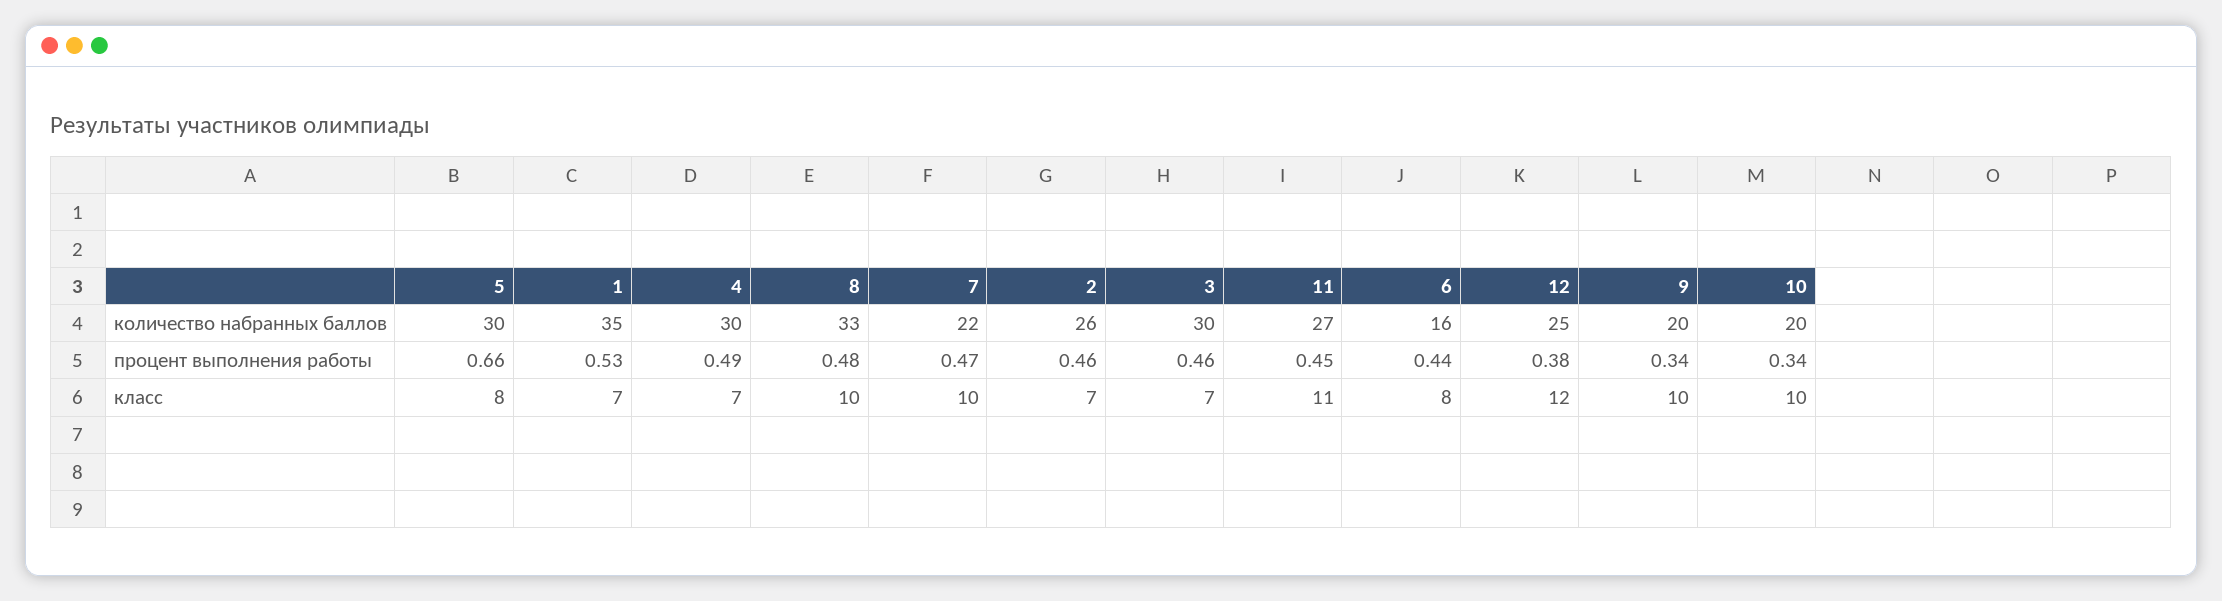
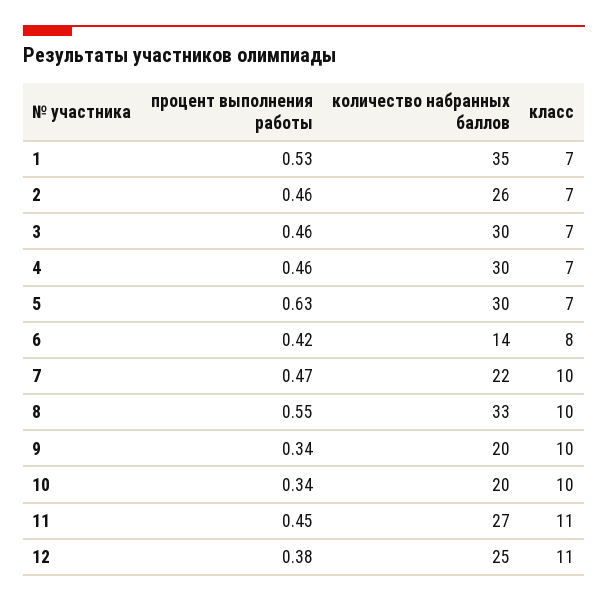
  {
    "5": {
      "количество набранных баллов": 30,
-     "процент выполнения работы": 0.66,
+     "процент выполнения работы": 0.63,
-     "класс": 8
+     "класс": 7
    },
    "1": {
      "количество набранных баллов": 35,
      "процент выполнения работы": 0.53,
      "класс": 7
    },
    "4": {
      "количество набранных баллов": 30,
-     "процент выполнения работы": 0.49,
+     "процент выполнения работы": 0.46,
      "класс": 7
    },
    "8": {
      "количество набранных баллов": 33,
-     "процент выполнения работы": 0.48,
+     "процент выполнения работы": 0.55,
      "класс": 10
    },
    "7": {
      "количество набранных баллов": 22,
      "процент выполнения работы": 0.47,
      "класс": 10
    },
    "2": {
      "количество набранных баллов": 26,
      "процент выполнения работы": 0.46,
      "класс": 7
    },
    "3": {
      "количество набранных баллов": 30,
      "процент выполнения работы": 0.46,
      "класс": 7
    },
    "11": {
      "количество набранных баллов": 27,
      "процент выполнения работы": 0.45,
      "класс": 11
    },
    "6": {
-     "количество набранных баллов": 16,
+     "количество набранных баллов": 14,
-     "процент выполнения работы": 0.44,
+     "процент выполнения работы": 0.42,
      "класс": 8
    },
    "12": {
      "количество набранных баллов": 25,
      "процент выполнения работы": 0.38,
-     "класс": 12
+     "класс": 11
    },
    "9": {
      "количество набранных баллов": 20,
      "процент выполнения работы": 0.34,
      "класс": 10
    },
    "10": {
      "количество набранных баллов": 20,
      "процент выполнения работы": 0.34,
      "класс": 10
    }
  }

